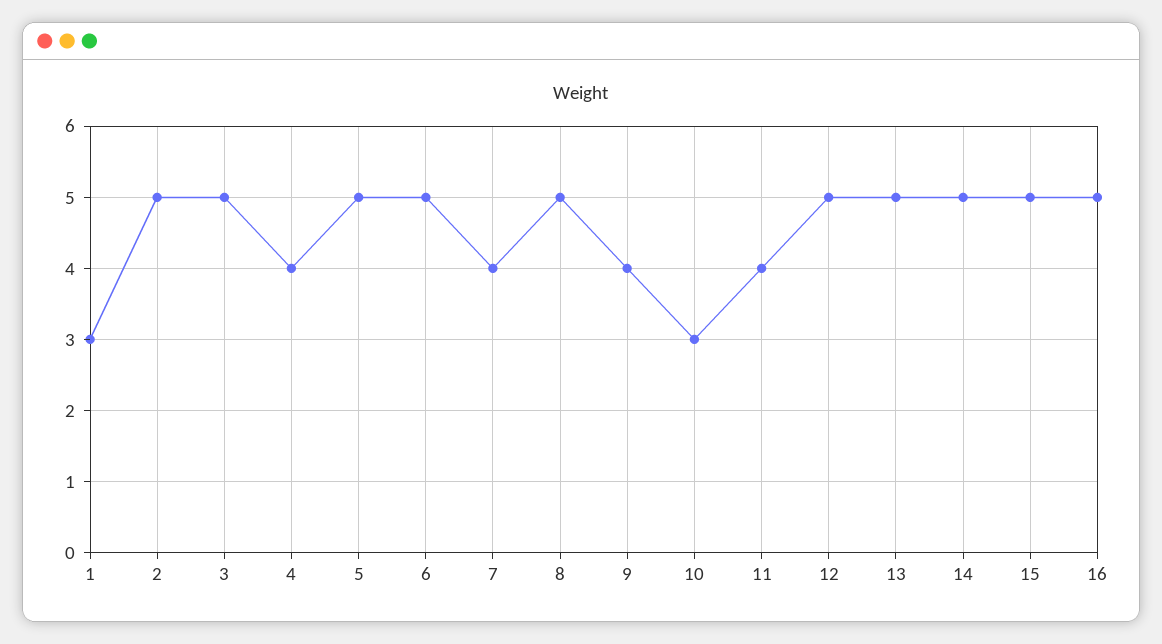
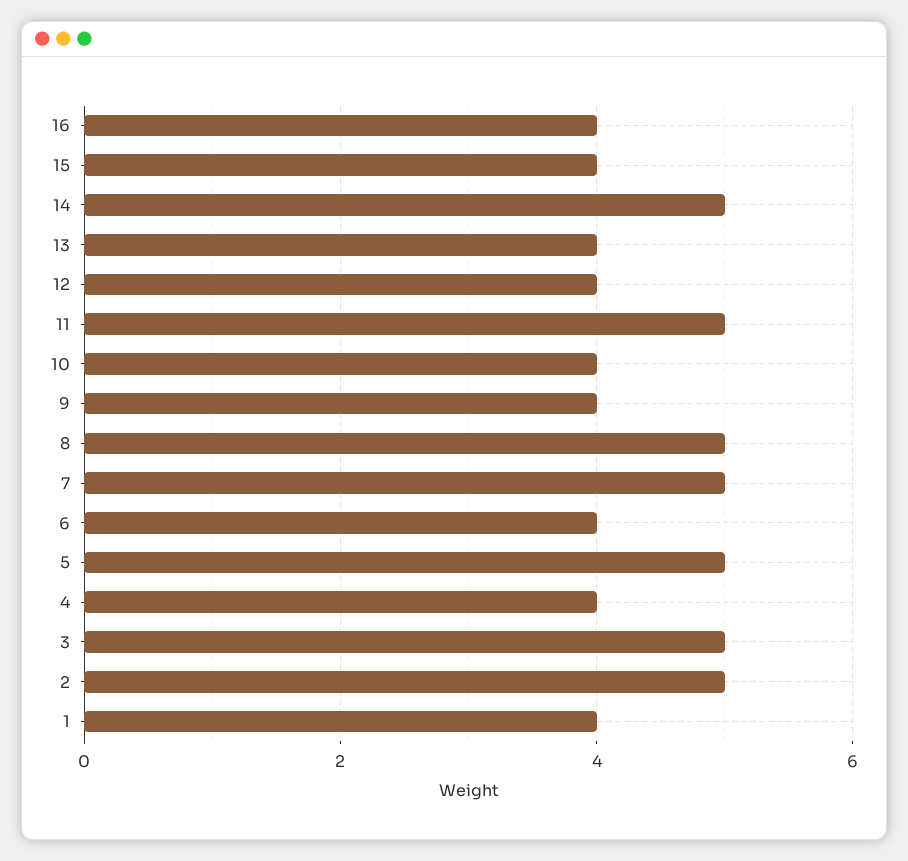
  {
-   "1": 3,
+   "1": 4,
    "2": 5,
    "3": 5,
    "4": 4,
    "5": 5,
-   "6": 5,
+   "6": 4,
-   "7": 4,
+   "7": 5,
    "8": 5,
    "9": 4,
-   "10": 3,
+   "10": 4,
-   "11": 4,
+   "11": 5,
-   "12": 5,
+   "12": 4,
-   "13": 5,
+   "13": 4,
    "14": 5,
-   "15": 5,
+   "15": 4,
-   "16": 5
+   "16": 4
  }

